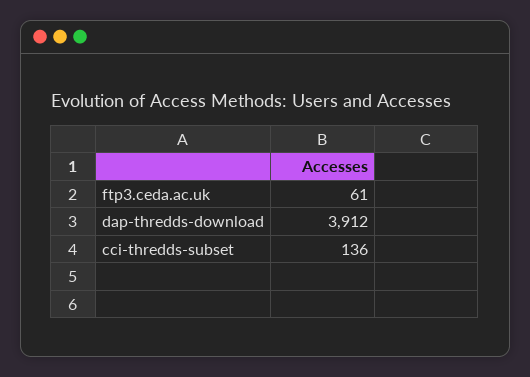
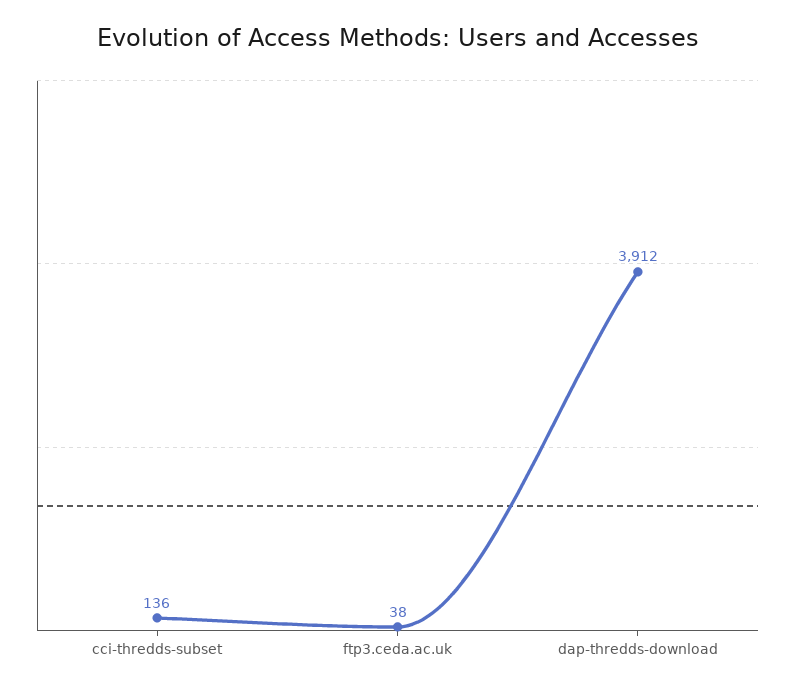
  {
-   "ftp3.ceda.ac.uk": 61,
+   "ftp3.ceda.ac.uk": 38,
    "dap-thredds-download": 3912,
    "cci-thredds-subset": 136
  }

